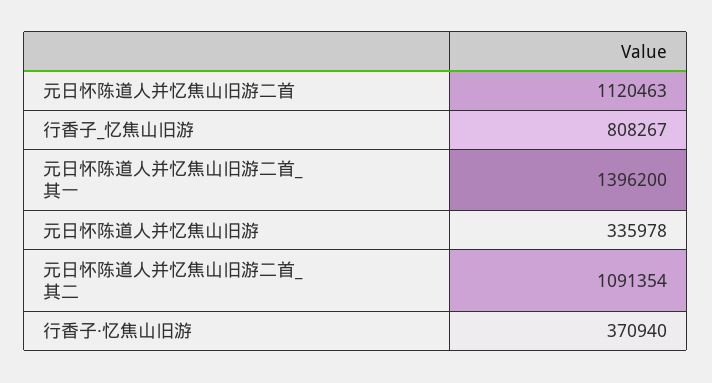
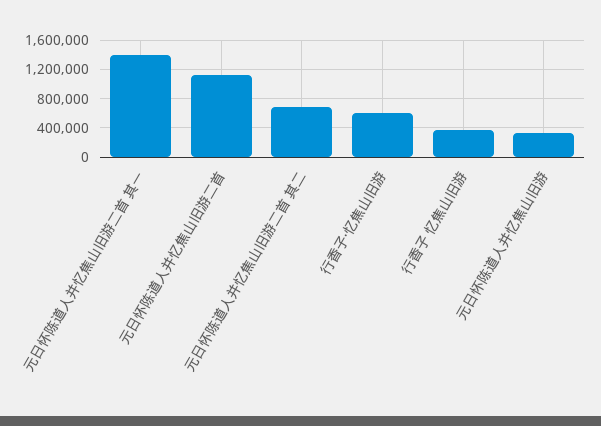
  {
    "元日怀陈道人并忆焦山旧游二首": 1120463,
-   "行香子_忆焦山旧游": 808267,
+   "行香子_忆焦山旧游": 400000,
    "元日怀陈道人并忆焦山旧游二首_其一": 1396200,
    "元日怀陈道人并忆焦山旧游": 335978,
-   "元日怀陈道人并忆焦山旧游二首_其二": 1091354,
+   "元日怀陈道人并忆焦山旧游二首_其二": 700000,
-   "行香子·忆焦山旧游": 370940
+   "行香子·忆焦山旧游": 600000
  }

